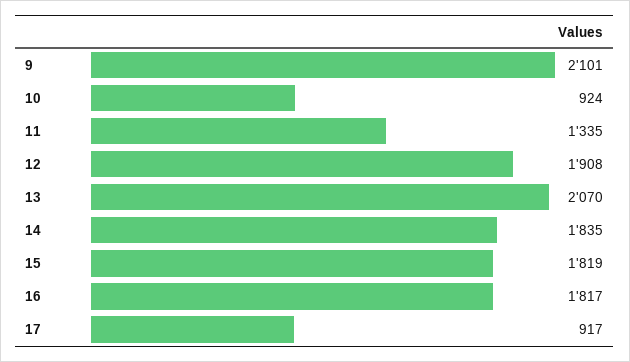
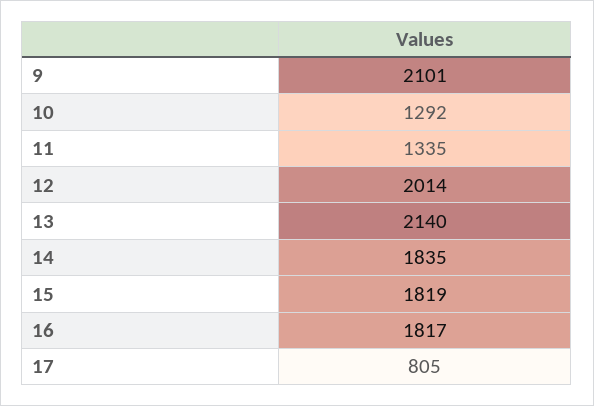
  {
    "9": 2101,
-   "10": 924,
+   "10": 1292,
    "11": 1335,
-   "12": 1908,
+   "12": 2014,
-   "13": 2070,
+   "13": 2140,
    "14": 1835,
    "15": 1819,
    "16": 1817,
-   "17": 917
+   "17": 805
  }

